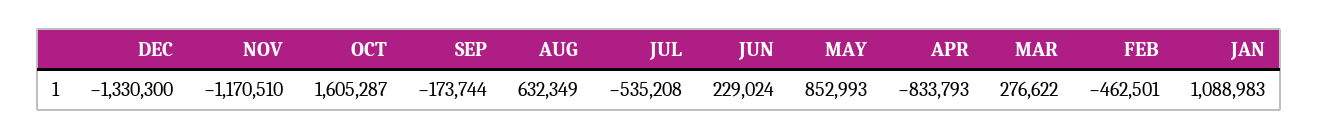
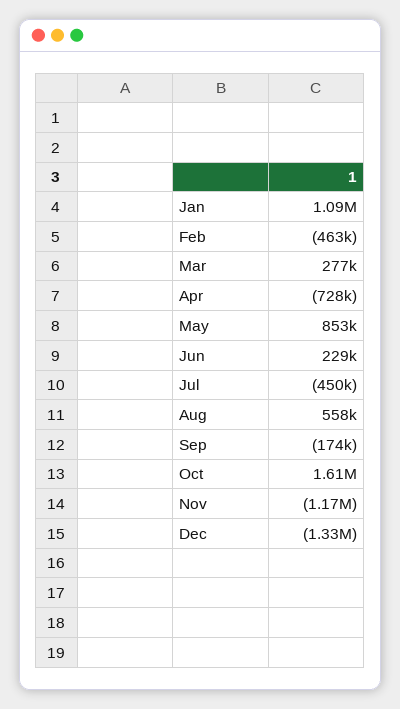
  {
    "DEC": -1330300,
    "NOV": -1170510,
    "OCT": 1605287,
    "SEP": -173744,
-   "AUG": 632349,
+   "AUG": 558000,
-   "JUL": -535208,
+   "JUL": -450000,
    "JUN": 229024,
    "MAY": 852993,
-   "APR": -833793,
+   "APR": -728000,
    "MAR": 276622,
    "FEB": -462501,
    "JAN": 1088983
  }

